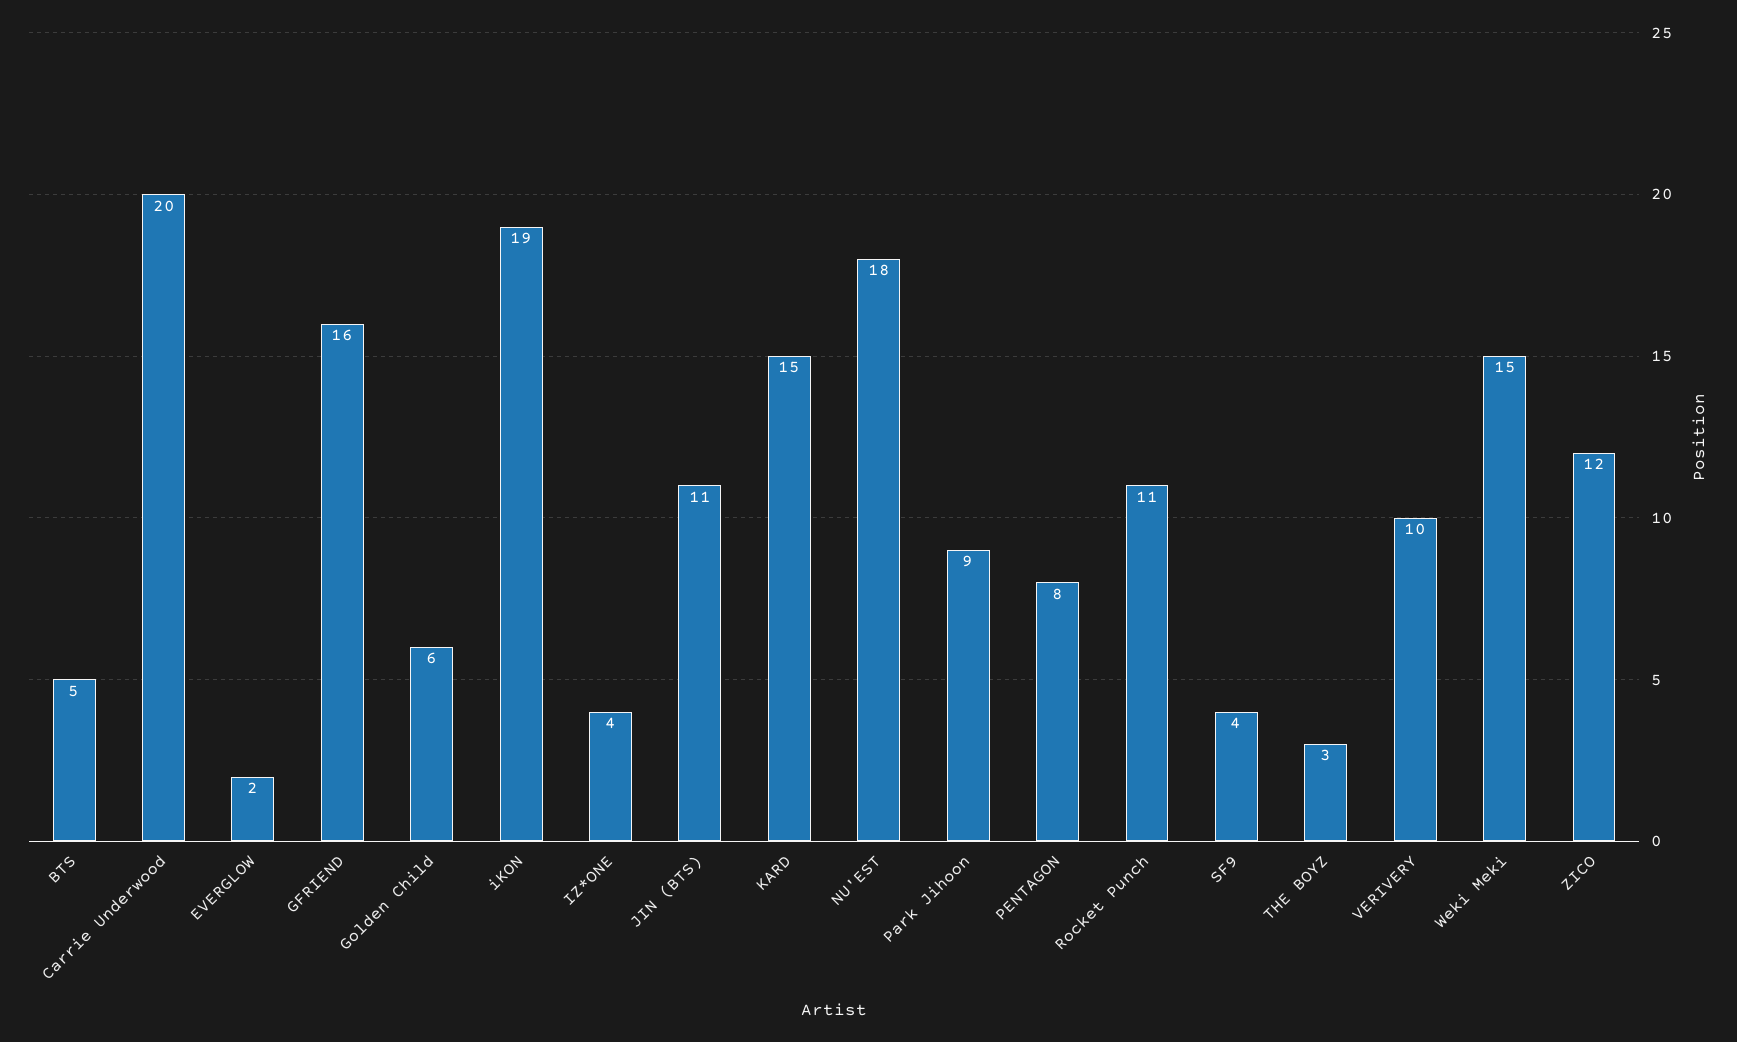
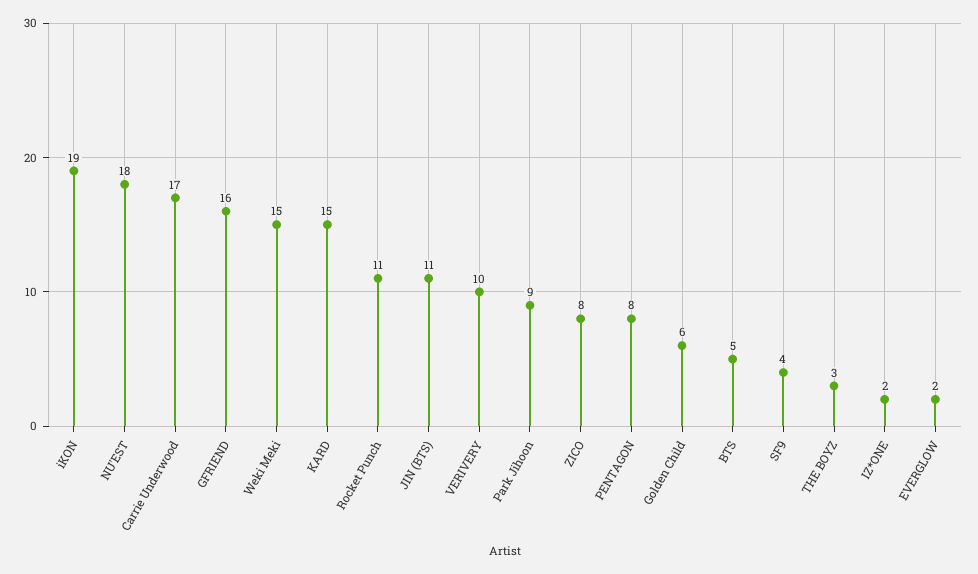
  {
    "BTS": 5,
-   "Carrie Underwood": 20,
+   "Carrie Underwood": 17,
    "EVERGLOW": 2,
    "GFRIEND": 16,
    "Golden Child": 6,
    "iKON": 19,
-   "IZ*ONE": 4,
+   "IZ*ONE": 2,
    "JIN (BTS)": 11,
    "KARD": 15,
    "NU'EST": 18,
    "Park Jihoon": 9,
    "PENTAGON": 8,
    "Rocket Punch": 11,
    "SF9": 4,
    "THE BOYZ": 3,
    "VERIVERY": 10,
    "Weki Meki": 15,
-   "ZICO": 12
+   "ZICO": 8
  }

